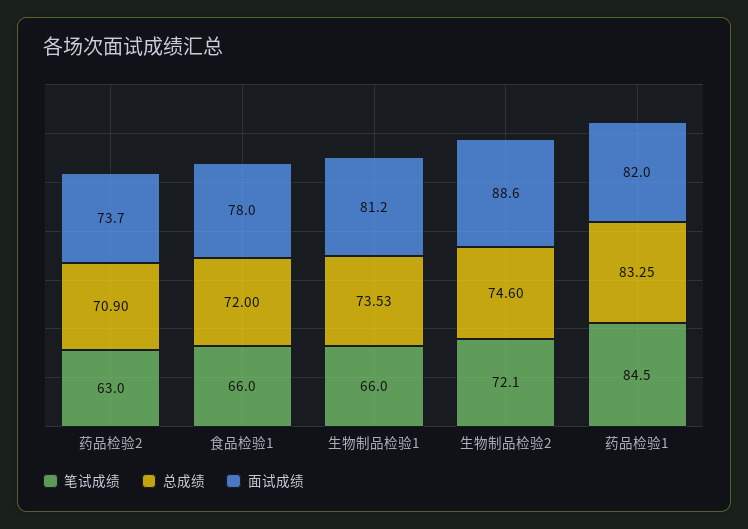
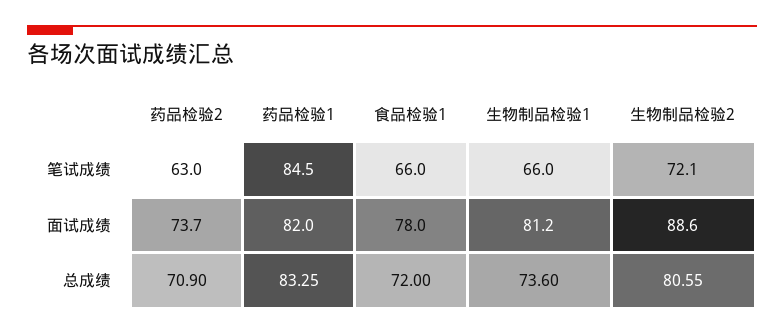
  {
    "笔试成绩": {
      "药品检验2": 63,
      "食品检验1": 66,
      "生物制品检验1": 66,
      "生物制品检验2": 72.1,
      "药品检验1": 84.5
    },
    "总成绩": {
      "药品检验2": 70.9,
      "食品检验1": 72,
-     "生物制品检验1": 73.53,
+     "生物制品检验1": 73.6,
-     "生物制品检验2": 74.6,
+     "生物制品检验2": 80.55,
      "药品检验1": 83.25
    },
    "面试成绩": {
      "药品检验2": 73.7,
      "食品检验1": 78,
      "生物制品检验1": 81.2,
      "生物制品检验2": 88.6,
      "药品检验1": 82
    }
  }

